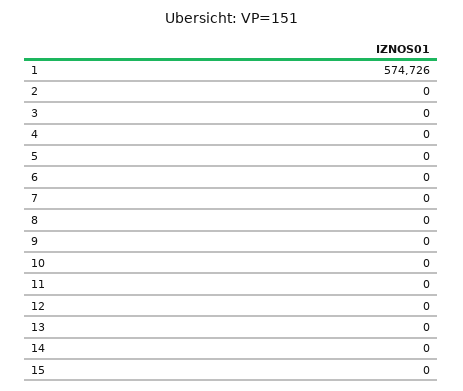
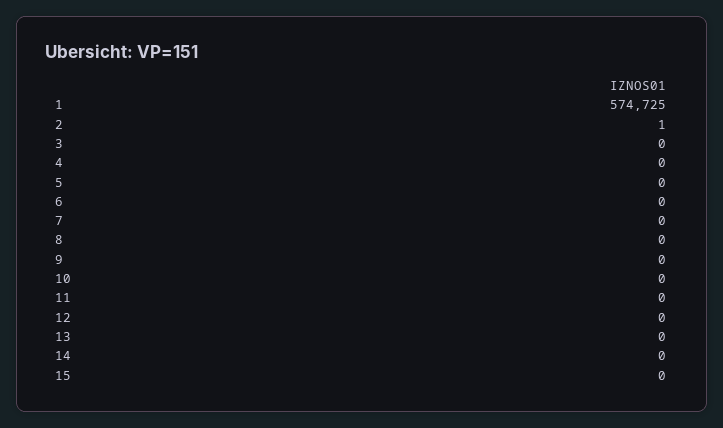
  {
-   "1": 574726,
+   "1": 574725,
-   "2": 0,
+   "2": 1,
    "3": 0,
    "4": 0,
    "5": 0,
    "6": 0,
    "7": 0,
    "8": 0,
    "9": 0,
    "10": 0,
    "11": 0,
    "12": 0,
    "13": 0,
    "14": 0,
    "15": 0
  }

